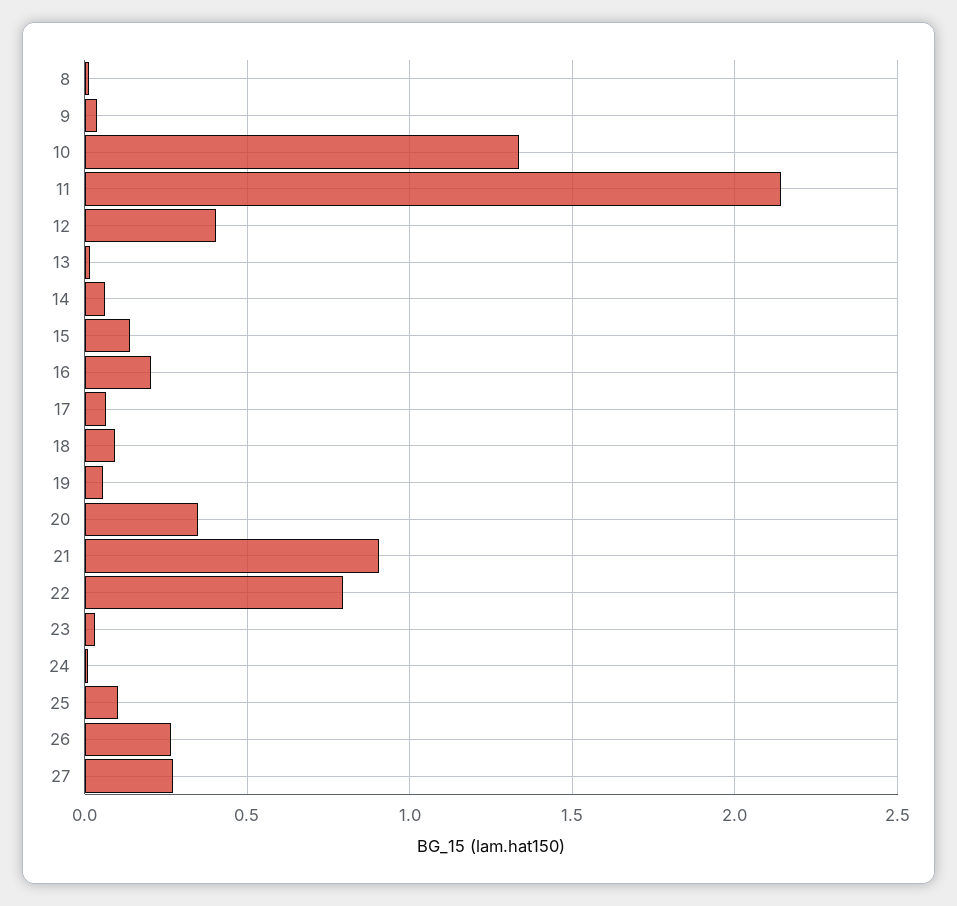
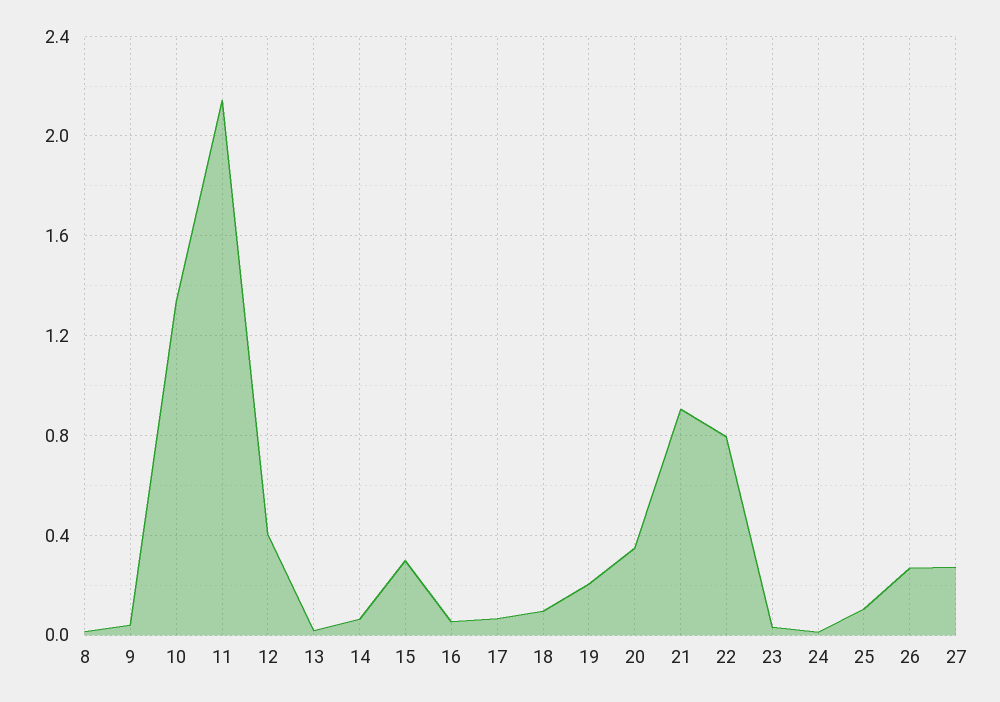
  {
    "8": 0,
    "9": 0.05,
    "10": 1.35,
    "11": 2.15,
    "12": 0.4,
    "13": 0,
    "14": 0.05,
-   "15": 0.15,
+   "15": 0.3,
-   "16": 0.2,
+   "16": 0.05,
    "17": 0.05,
    "18": 0.1,
-   "19": 0.05,
+   "19": 0.2,
    "20": 0.35,
    "21": 0.9,
    "22": 0.8,
    "23": 0.05,
    "24": 0,
    "25": 0.1,
    "26": 0.25,
    "27": 0.25
  }

